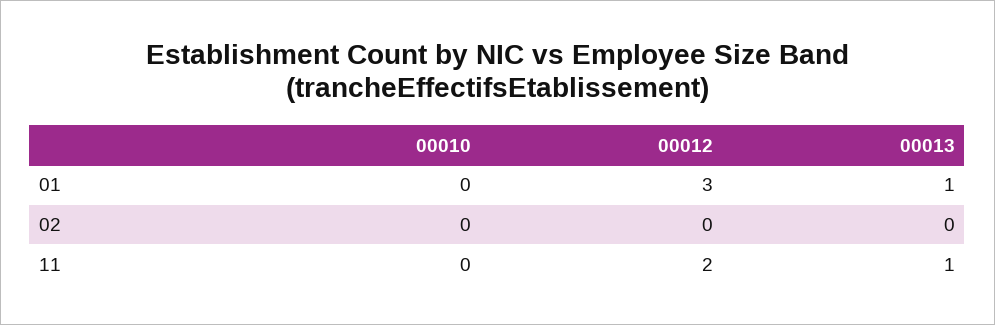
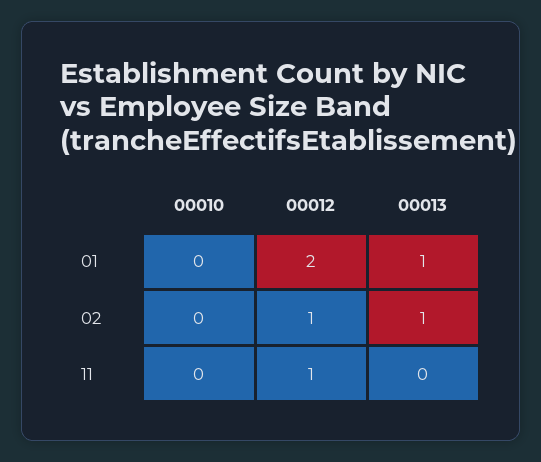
  {
    "00010": {
      "01": 0,
      "02": 0,
      "11": 0
    },
    "00012": {
-     "01": 3,
+     "01": 2,
-     "02": 0,
+     "02": 1,
-     "11": 2
+     "11": 1
    },
    "00013": {
      "01": 1,
-     "02": 0,
+     "02": 1,
-     "11": 1
+     "11": 0
    }
  }

